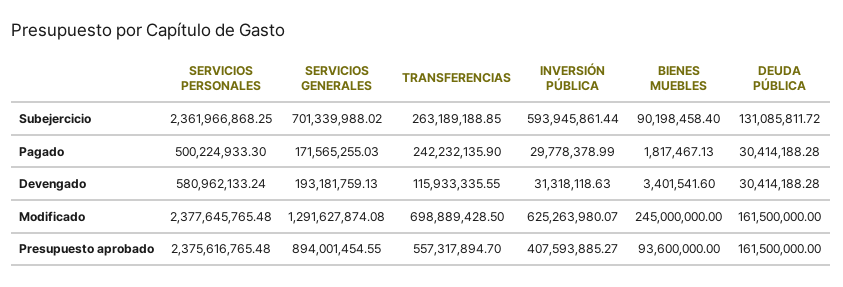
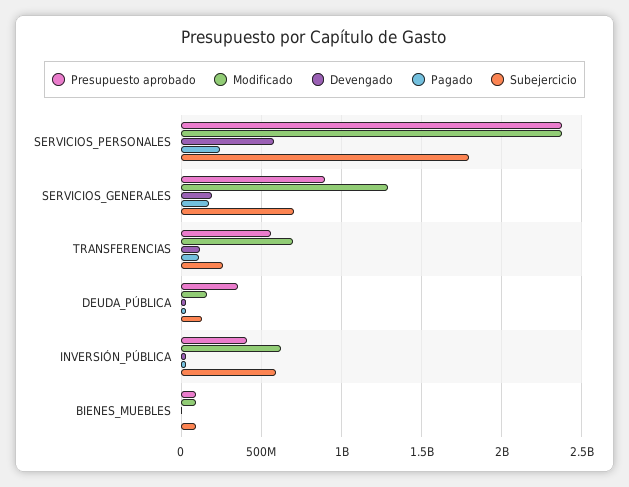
  {
    "Subejercicio": {
-     "SERVICIOS PERSONALES": 2361966868.25,
+     "SERVICIOS PERSONALES": 1800000000,
      "SERVICIOS GENERALES": 701339988.02,
      "TRANSFERENCIAS": 263189188.85,
      "INVERSIÓN PÚBLICA": 593945861.44,
      "BIENES MUEBLES": 90198458.4,
      "DEUDA PÚBLICA": 131085811.72
    },
    "Pagado": {
-     "SERVICIOS PERSONALES": 500224933.3,
+     "SERVICIOS PERSONALES": 250000000,
      "SERVICIOS GENERALES": 171565255.03,
-     "TRANSFERENCIAS": 242232135.9,
+     "TRANSFERENCIAS": 100000000,
      "INVERSIÓN PÚBLICA": 29778378.99,
      "BIENES MUEBLES": 1817467.13,
      "DEUDA PÚBLICA": 30414188.28
    },
    "Devengado": {
      "SERVICIOS PERSONALES": 580962133.24,
      "SERVICIOS GENERALES": 193181759.13,
      "TRANSFERENCIAS": 115933335.55,
      "INVERSIÓN PÚBLICA": 31318118.63,
      "BIENES MUEBLES": 3401541.6,
      "DEUDA PÚBLICA": 30414188.28
    },
    "Modificado": {
      "SERVICIOS PERSONALES": 2377645765.48,
      "SERVICIOS GENERALES": 1291627874.08,
      "TRANSFERENCIAS": 698889428.5,
      "INVERSIÓN PÚBLICA": 625263980.07,
-     "BIENES MUEBLES": 245000000,
+     "BIENES MUEBLES": 100000000,
      "DEUDA PÚBLICA": 161500000
    },
    "Presupuesto aprobado": {
      "SERVICIOS PERSONALES": 2375616765.48,
      "SERVICIOS GENERALES": 894001454.55,
      "TRANSFERENCIAS": 557317894.7,
      "INVERSIÓN PÚBLICA": 407593885.27,
      "BIENES MUEBLES": 93600000,
-     "DEUDA PÚBLICA": 161500000
+     "DEUDA PÚBLICA": 350000000
    }
  }

